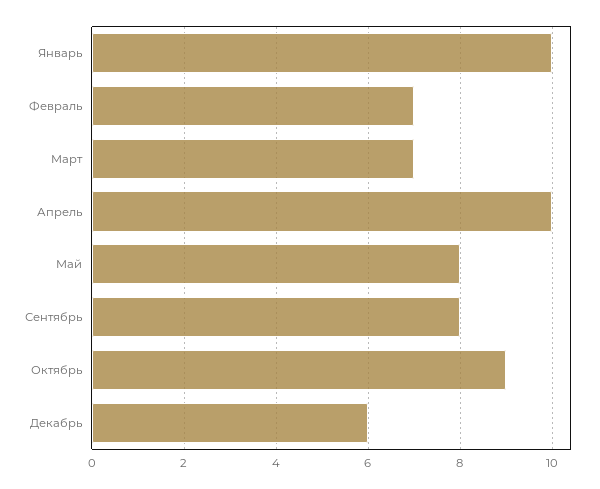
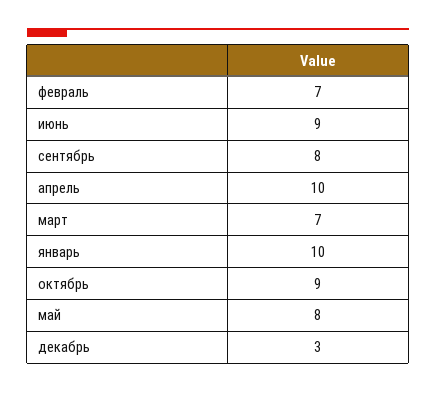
  {
    "Январь": 10,
    "Февраль": 7,
    "Март": 7,
    "Апрель": 10,
    "Май": 8,
    "Сентябрь": 8,
    "Октябрь": 9,
-   "Декабрь": 6
+   "Декабрь": 3,
+   "июнь": 9
  }

